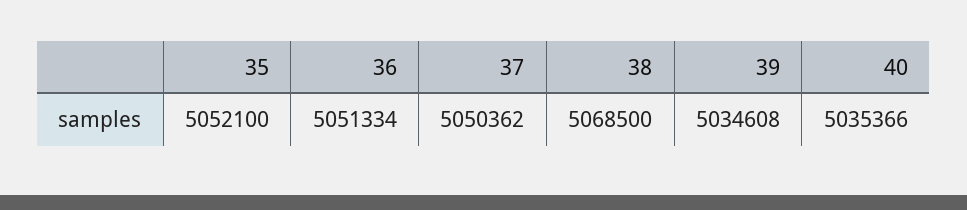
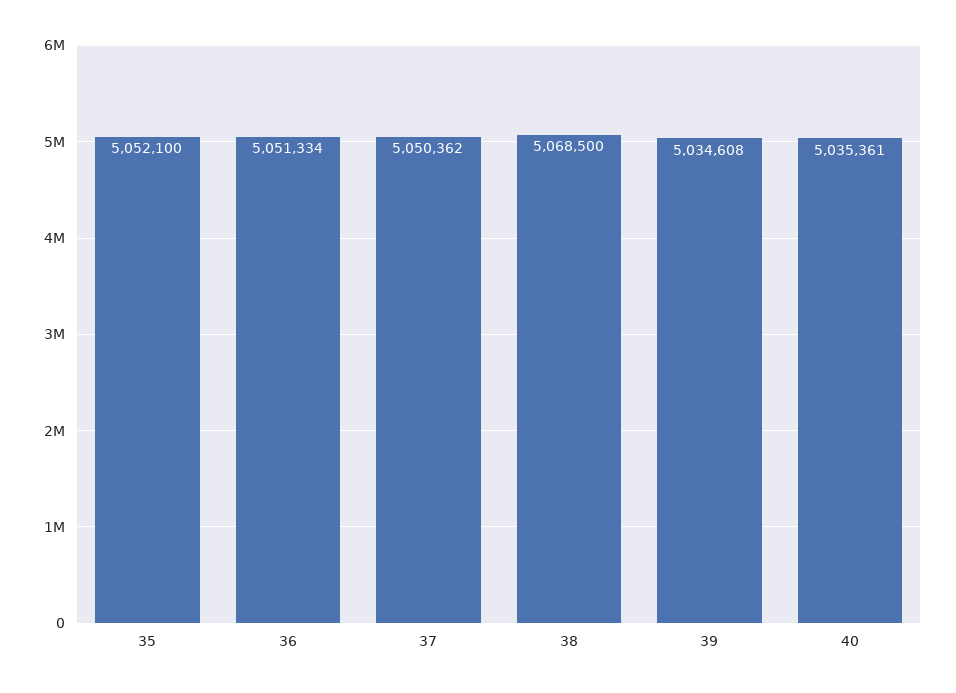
  {
    "35": 5052100,
    "36": 5051334,
    "37": 5050362,
    "38": 5068500,
    "39": 5034608,
-   "40": 5035366
+   "40": 5035361
  }

